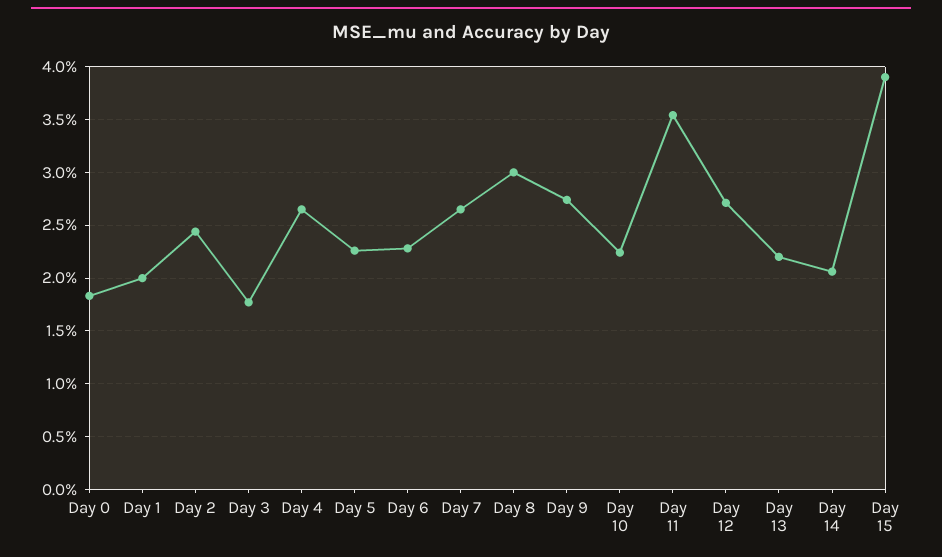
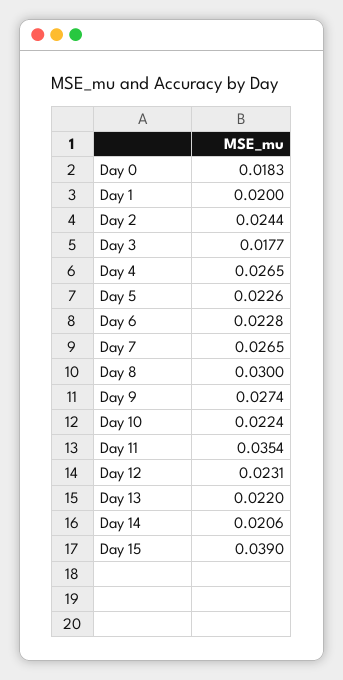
  {
    "Day 0": 0.0183,
    "Day 1": 0.02,
    "Day 2": 0.0244,
    "Day 3": 0.0177,
    "Day 4": 0.0265,
    "Day 5": 0.0226,
    "Day 6": 0.0228,
    "Day 7": 0.0265,
    "Day 8": 0.03,
    "Day 9": 0.0274,
    "Day 10": 0.0224,
    "Day 11": 0.0354,
-   "Day 12": 0.027,
+   "Day 12": 0.0231,
    "Day 13": 0.022,
    "Day 14": 0.0206,
    "Day 15": 0.039
  }

